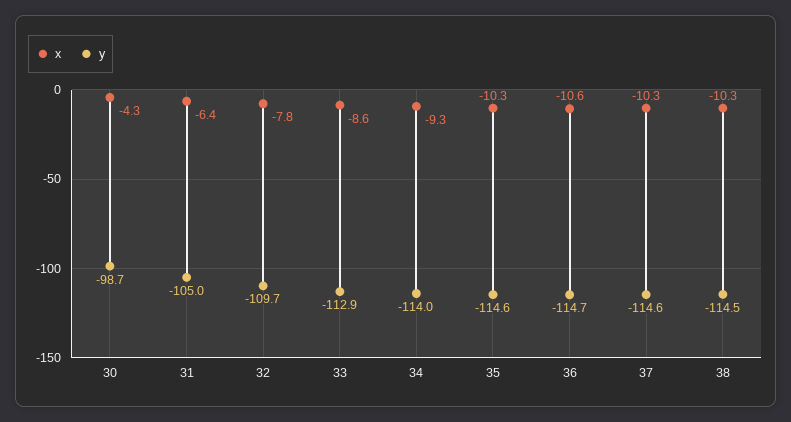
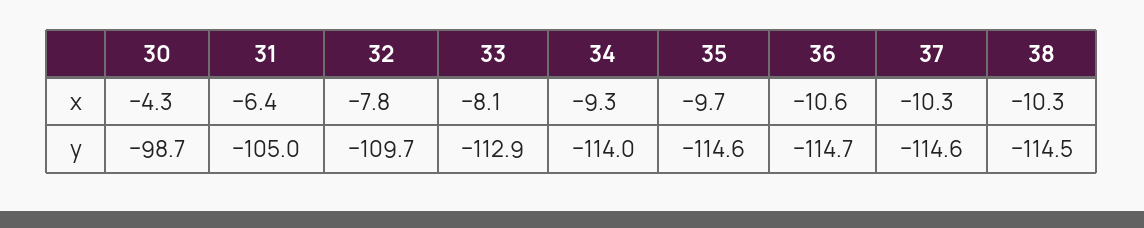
  {
    "x": {
      "30": -4.3,
      "31": -6.4,
      "32": -7.8,
-     "33": -8.6,
+     "33": -8.1,
      "34": -9.3,
-     "35": -10.3,
+     "35": -9.7,
      "36": -10.6,
      "37": -10.3,
      "38": -10.3
    },
    "y": {
      "30": -98.7,
      "31": -105,
      "32": -109.7,
      "33": -112.9,
      "34": -114,
      "35": -114.6,
      "36": -114.7,
      "37": -114.6,
      "38": -114.5
    }
  }

